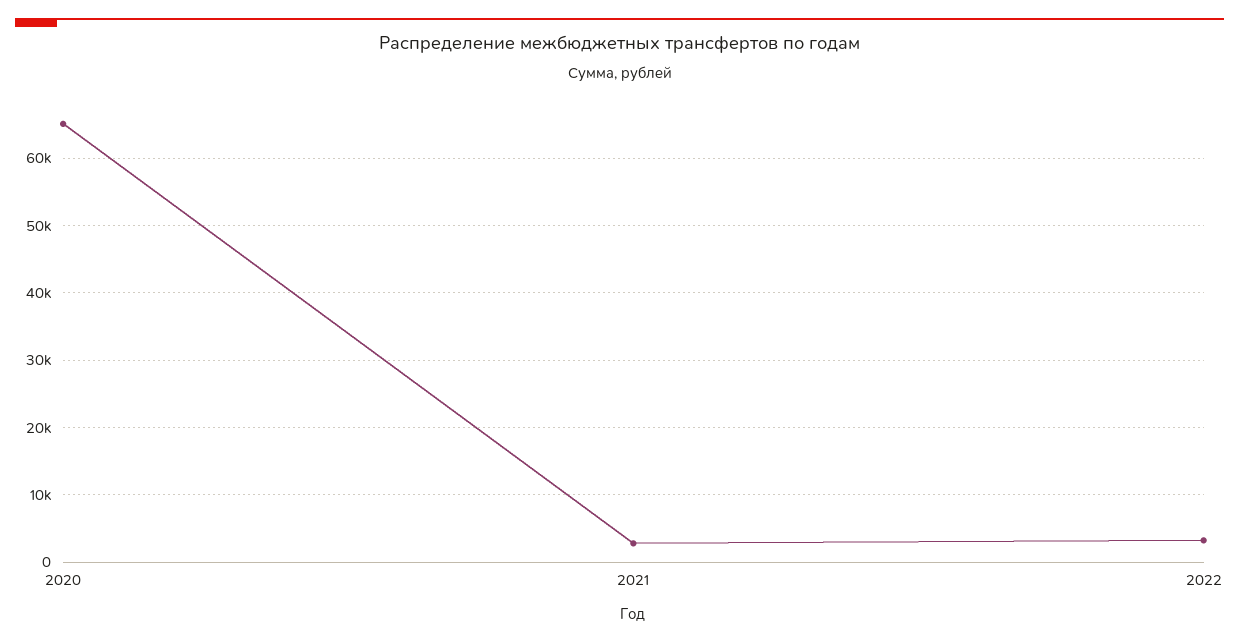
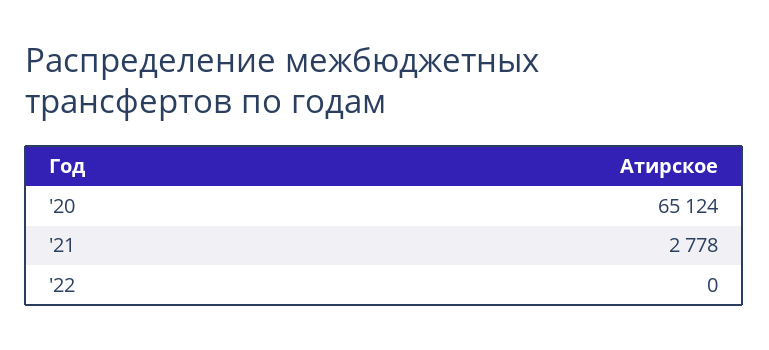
  {
    "2020": 65124,
    "2021": 2778,
-   "2022": 3000
+   "2022": 0
  }

